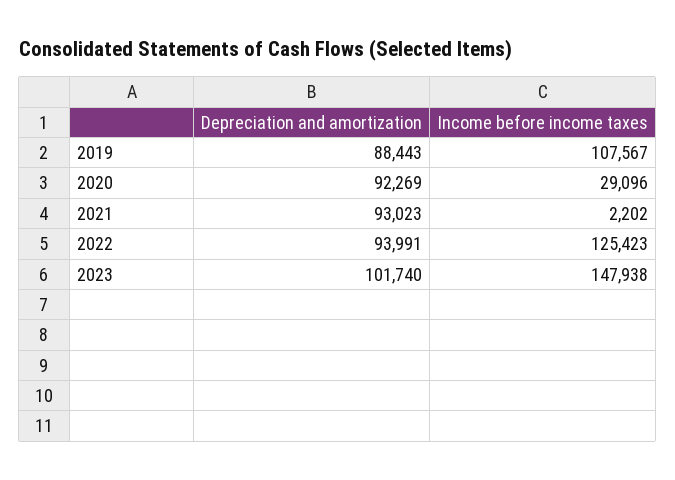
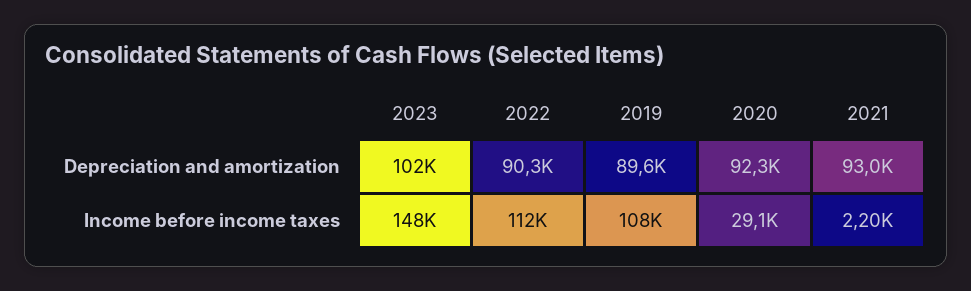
  {
    "Depreciation and amortization": {
-     "2019": 88443,
+     "2019": 89600,
      "2020": 92269,
      "2021": 93023,
-     "2022": 93991,
+     "2022": 90300,
      "2023": 101740
    },
    "Income before income taxes": {
      "2019": 107567,
      "2020": 29096,
      "2021": 2202,
-     "2022": 125423,
+     "2022": 112000,
      "2023": 147938
    }
  }

